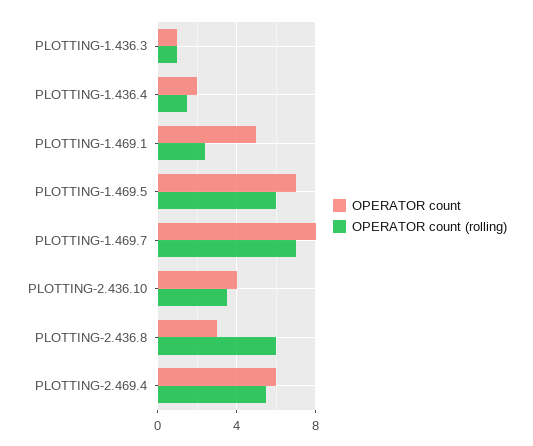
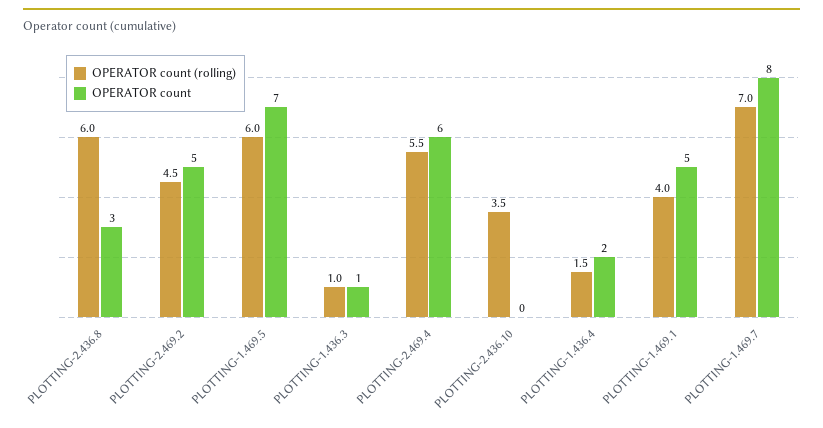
  {
    "OPERATOR count": {
      "PLOTTING-1.436.3": 1,
      "PLOTTING-1.436.4": 2,
      "PLOTTING-1.469.1": 5,
      "PLOTTING-1.469.5": 7,
      "PLOTTING-1.469.7": 8,
-     "PLOTTING-2.436.10": 4,
+     "PLOTTING-2.436.10": 0,
      "PLOTTING-2.436.8": 3,
-     "PLOTTING-2.469.4": 6
+     "PLOTTING-2.469.4": 6,
+     "PLOTTING-2.469.2": 5
    },
    "OPERATOR count (rolling)": {
      "PLOTTING-1.436.3": 1,
      "PLOTTING-1.436.4": 1.5,
-     "PLOTTING-1.469.1": 2.5,
+     "PLOTTING-1.469.1": 4,
      "PLOTTING-1.469.5": 6,
      "PLOTTING-1.469.7": 7,
      "PLOTTING-2.436.10": 3.5,
      "PLOTTING-2.436.8": 6,
-     "PLOTTING-2.469.4": 5.5
+     "PLOTTING-2.469.4": 5.5,
+     "PLOTTING-2.469.2": 4.5
    }
  }

